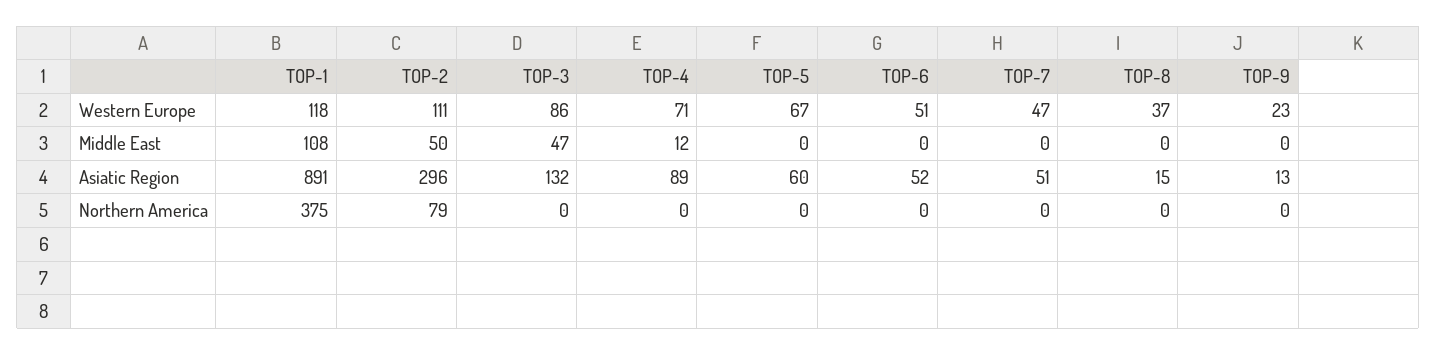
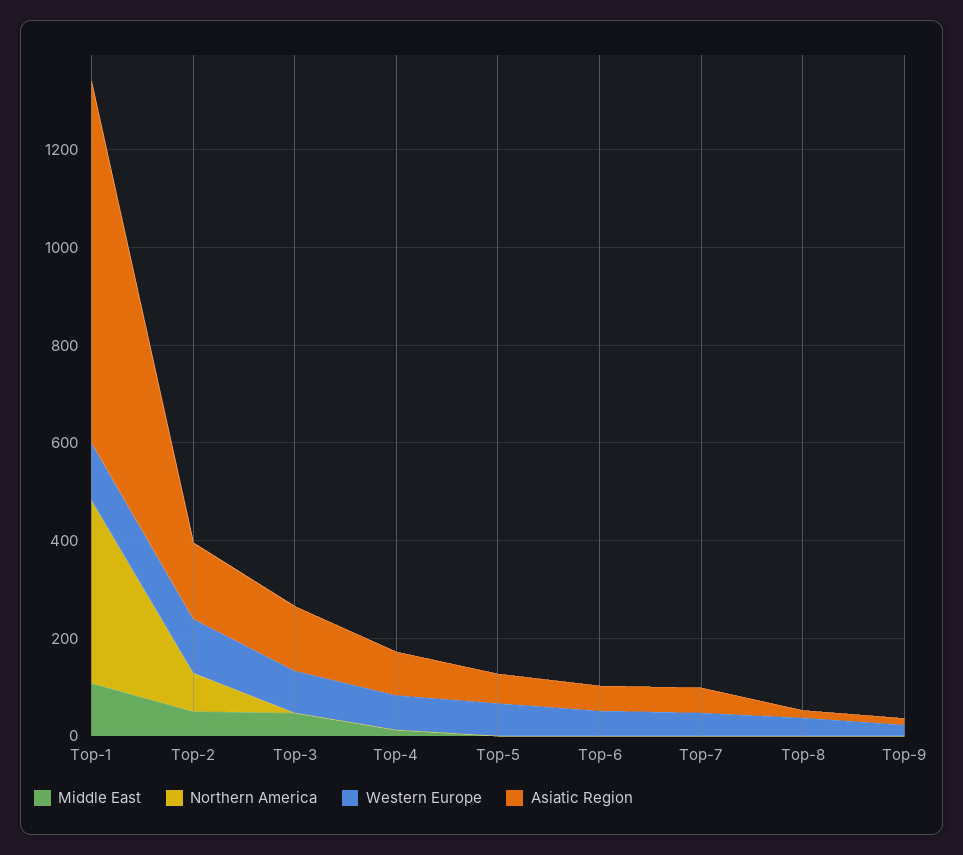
  {
    "Western Europe": {
      "TOP-1": 118,
      "TOP-2": 111,
      "TOP-3": 86,
      "TOP-4": 71,
      "TOP-5": 67,
      "TOP-6": 51,
      "TOP-7": 47,
      "TOP-8": 37,
      "TOP-9": 23
    },
    "Middle East": {
      "TOP-1": 108,
      "TOP-2": 50,
      "TOP-3": 47,
      "TOP-4": 12,
      "TOP-5": 0,
      "TOP-6": 0,
      "TOP-7": 0,
      "TOP-8": 0,
      "TOP-9": 0
    },
    "Asiatic Region": {
-     "TOP-1": 891,
+     "TOP-1": 750,
-     "TOP-2": 296,
+     "TOP-2": 150,
      "TOP-3": 132,
      "TOP-4": 89,
      "TOP-5": 60,
      "TOP-6": 52,
      "TOP-7": 51,
      "TOP-8": 15,
      "TOP-9": 13
    },
    "Northern America": {
      "TOP-1": 375,
      "TOP-2": 79,
      "TOP-3": 0,
      "TOP-4": 0,
      "TOP-5": 0,
      "TOP-6": 0,
      "TOP-7": 0,
      "TOP-8": 0,
      "TOP-9": 0
    }
  }

